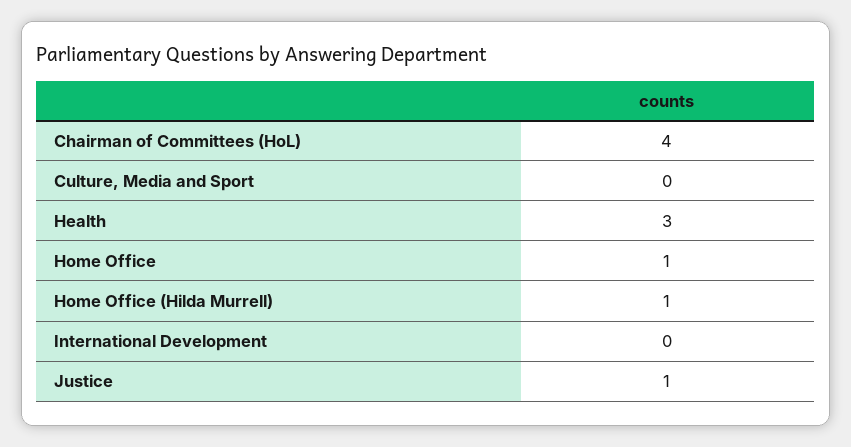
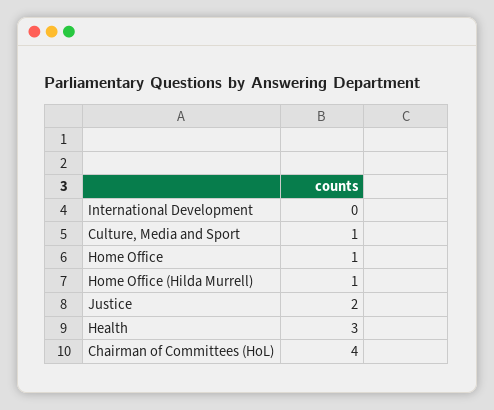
  {
    "Chairman of Committees (HoL)": 4,
-   "Culture, Media and Sport": 0,
+   "Culture, Media and Sport": 1,
    "Health": 3,
    "Home Office": 1,
    "Home Office (Hilda Murrell)": 1,
    "International Development": 0,
-   "Justice": 1
+   "Justice": 2
  }

